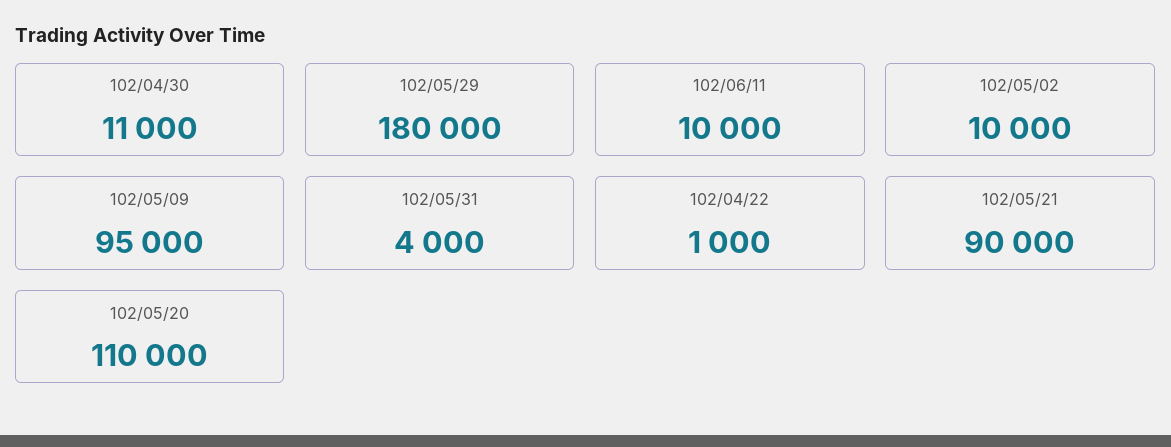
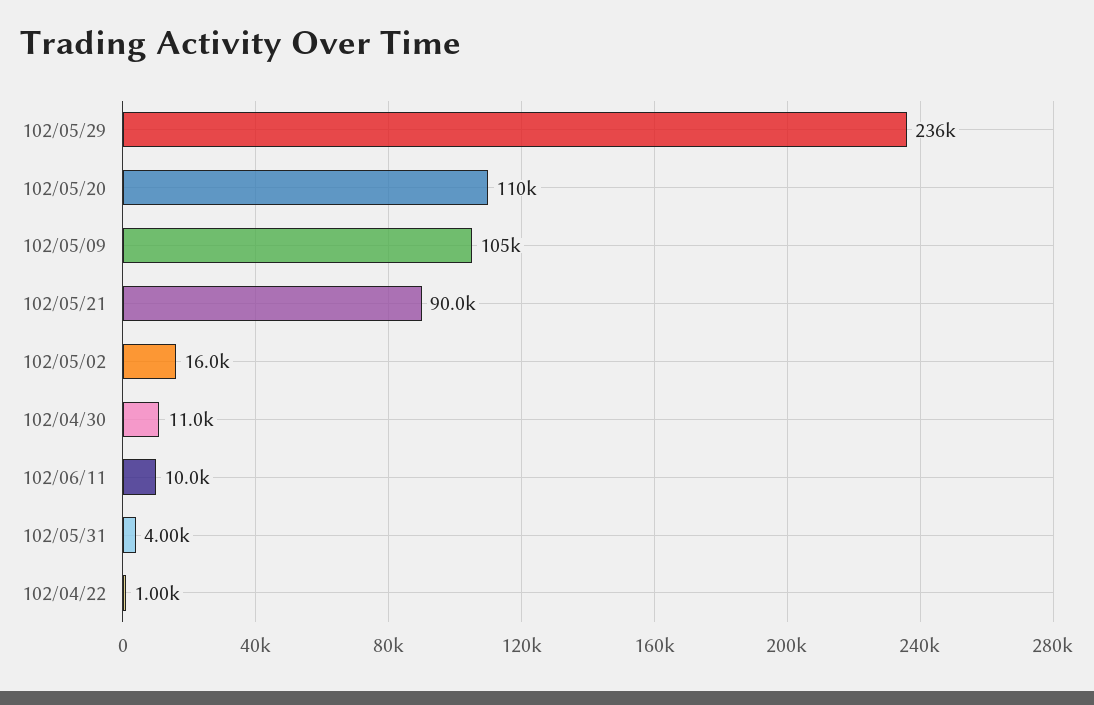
  {
    "102/04/30": 11000,
-   "102/05/29": 180000,
+   "102/05/29": 236000,
    "102/06/11": 10000,
-   "102/05/02": 10000,
+   "102/05/02": 16000,
-   "102/05/09": 95000,
+   "102/05/09": 105000,
    "102/05/31": 4000,
    "102/04/22": 1000,
    "102/05/21": 90000,
    "102/05/20": 110000
  }

